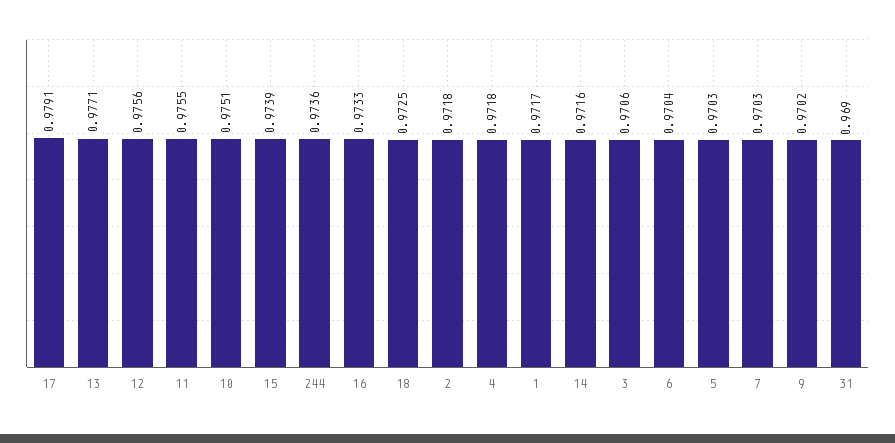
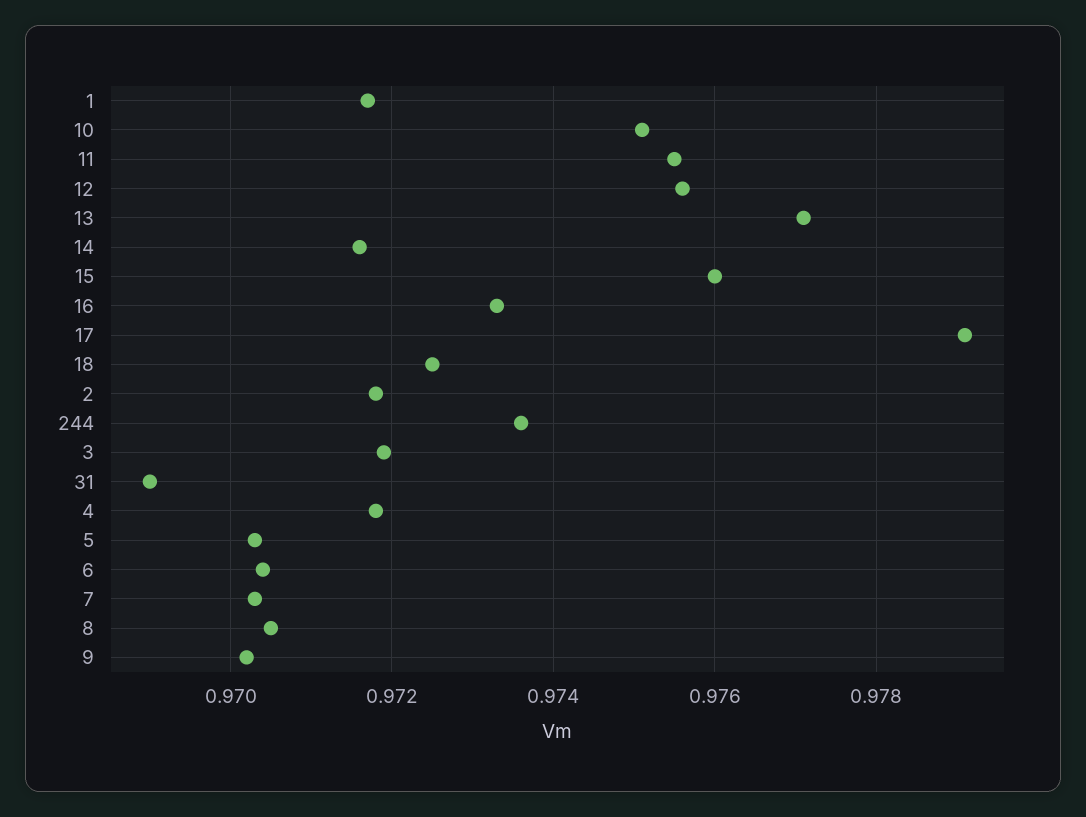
  {
    "17": 0.9791,
    "13": 0.9771,
    "12": 0.9756,
    "11": 0.9755,
    "10": 0.9751,
-   "15": 0.9739,
+   "15": 0.976,
    "244": 0.9736,
    "16": 0.9733,
    "18": 0.9725,
    "2": 0.9718,
    "4": 0.9718,
    "1": 0.9717,
    "14": 0.9716,
-   "3": 0.9706,
+   "3": 0.972,
    "6": 0.9704,
    "5": 0.9703,
    "7": 0.9703,
    "9": 0.9702,
-   "31": 0.969
+   "31": 0.969,
+   "8": 0.9705
  }

